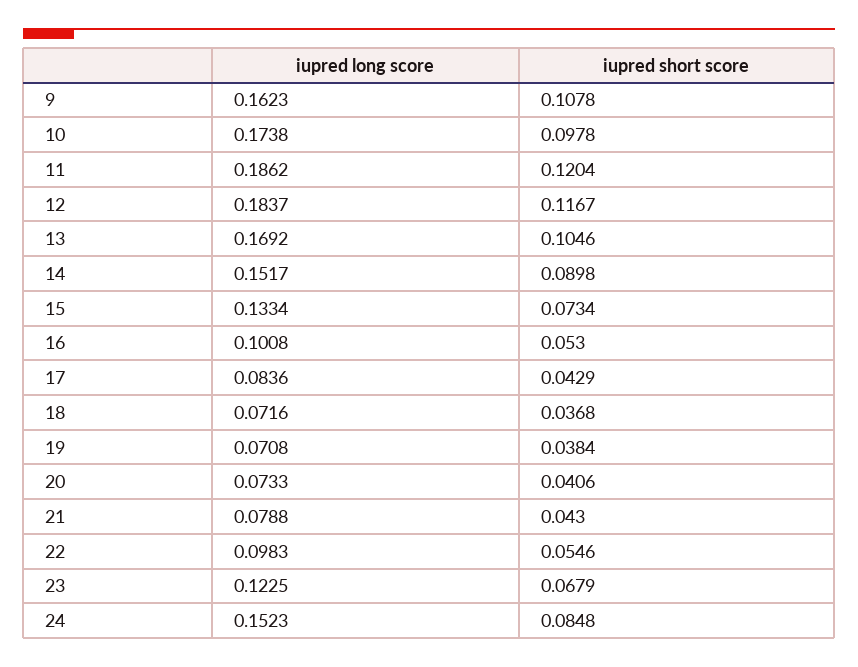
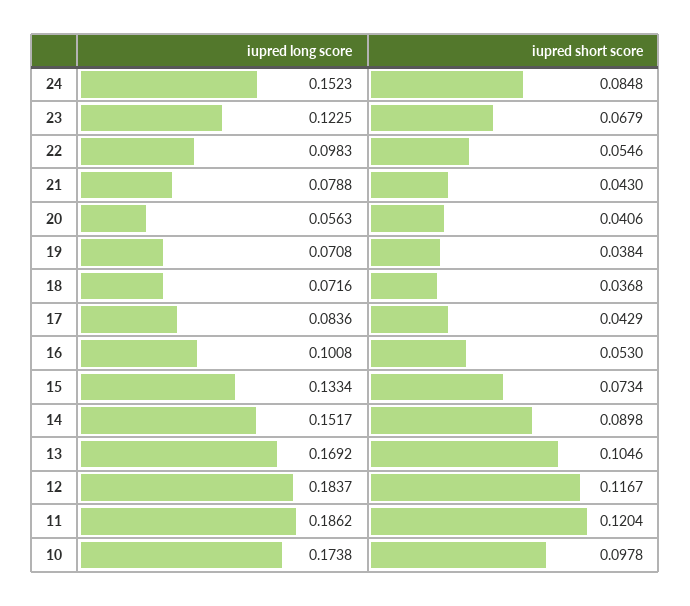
  {
    "iupred long score": {
-     "9": 0.1623,
      "10": 0.1738,
      "11": 0.1862,
      "12": 0.1837,
      "13": 0.1692,
      "14": 0.1517,
      "15": 0.1334,
      "16": 0.1008,
      "17": 0.0836,
      "18": 0.0716,
      "19": 0.0708,
-     "20": 0.0733,
+     "20": 0.0563,
      "21": 0.0788,
      "22": 0.0983,
      "23": 0.1225,
      "24": 0.1523
    },
    "iupred short score": {
-     "9": 0.1078,
      "10": 0.0978,
      "11": 0.1204,
      "12": 0.1167,
      "13": 0.1046,
      "14": 0.0898,
      "15": 0.0734,
      "16": 0.053,
      "17": 0.0429,
      "18": 0.0368,
      "19": 0.0384,
      "20": 0.0406,
      "21": 0.043,
      "22": 0.0546,
      "23": 0.0679,
      "24": 0.0848
    }
  }

